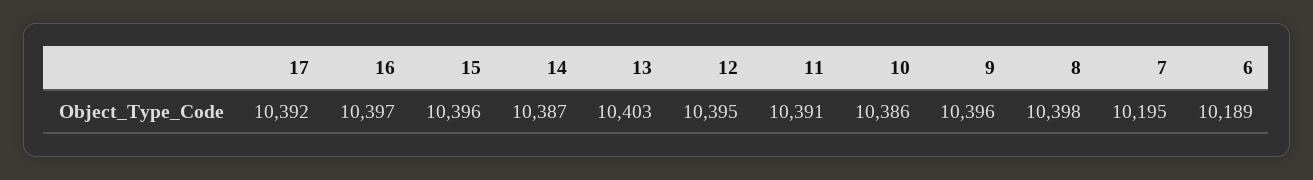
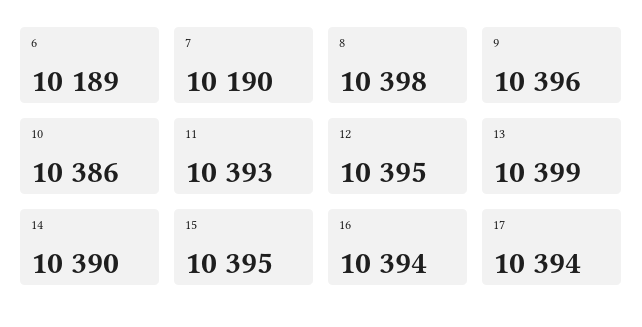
  {
-   "17": 10392,
+   "17": 10394,
-   "16": 10397,
+   "16": 10394,
-   "15": 10396,
+   "15": 10395,
-   "14": 10387,
+   "14": 10390,
-   "13": 10403,
+   "13": 10399,
    "12": 10395,
-   "11": 10391,
+   "11": 10393,
    "10": 10386,
    "9": 10396,
    "8": 10398,
-   "7": 10195,
+   "7": 10190,
    "6": 10189
  }

